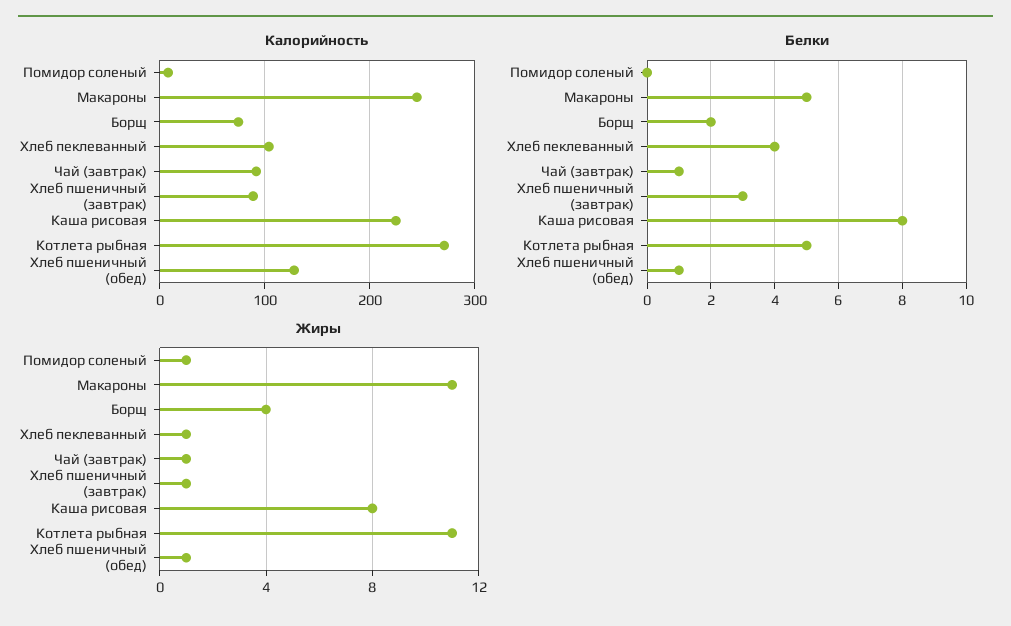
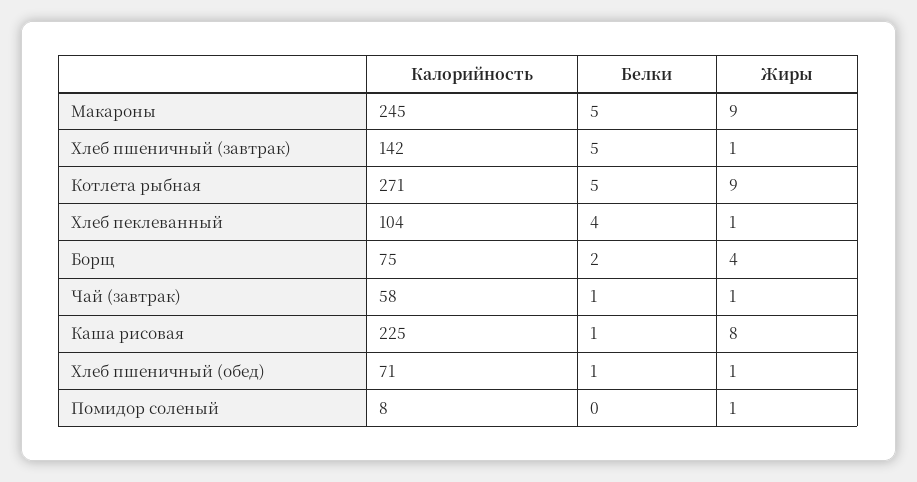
  {
    "Калорийность": {
      "Помидор соленый": 8,
      "Макароны": 245,
      "Борщ": 75,
      "Хлеб пеклеванный": 104,
-     "Чай (завтрак)": 90,
+     "Чай (завтрак)": 58,
-     "Хлеб пшеничный (завтрак)": 90,
+     "Хлеб пшеничный (завтрак)": 142,
      "Каша рисовая": 225,
      "Котлета рыбная": 271,
-     "Хлеб пшеничный (обед)": 130
+     "Хлеб пшеничный (обед)": 71
    },
    "Белки": {
      "Помидор соленый": 0,
      "Макароны": 5,
      "Борщ": 2,
      "Хлеб пеклеванный": 4,
      "Чай (завтрак)": 1,
-     "Хлеб пшеничный (завтрак)": 3,
+     "Хлеб пшеничный (завтрак)": 5,
-     "Каша рисовая": 8,
+     "Каша рисовая": 1,
      "Котлета рыбная": 5,
      "Хлеб пшеничный (обед)": 1
    },
    "Жиры": {
      "Помидор соленый": 1,
-     "Макароны": 11,
+     "Макароны": 9,
      "Борщ": 4,
      "Хлеб пеклеванный": 1,
      "Чай (завтрак)": 1,
      "Хлеб пшеничный (завтрак)": 1,
      "Каша рисовая": 8,
-     "Котлета рыбная": 11,
+     "Котлета рыбная": 9,
      "Хлеб пшеничный (обед)": 1
    }
  }

